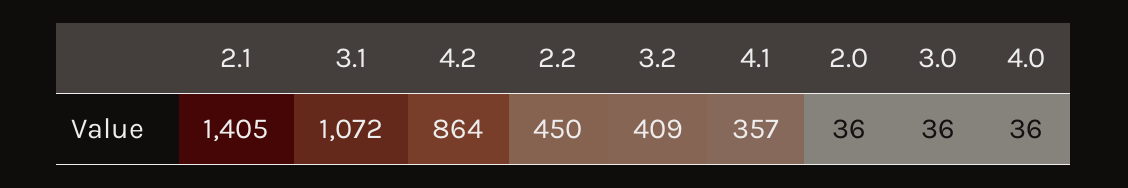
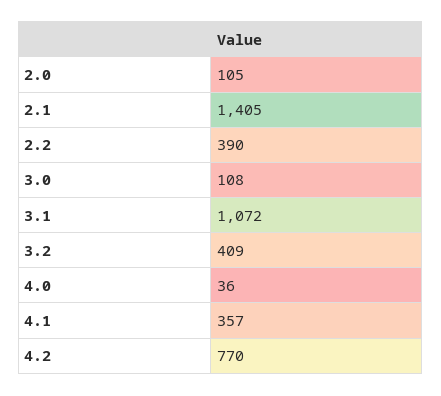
  {
    "2.1": 1405,
    "3.1": 1072,
-   "4.2": 864,
+   "4.2": 770,
-   "2.2": 450,
+   "2.2": 390,
    "3.2": 409,
    "4.1": 357,
-   "2.0": 36,
+   "2.0": 105,
-   "3.0": 36,
+   "3.0": 108,
    "4.0": 36
  }

